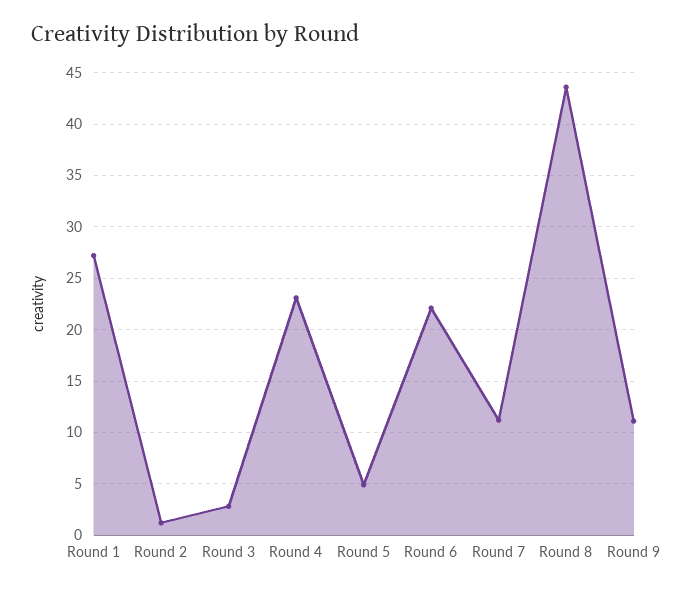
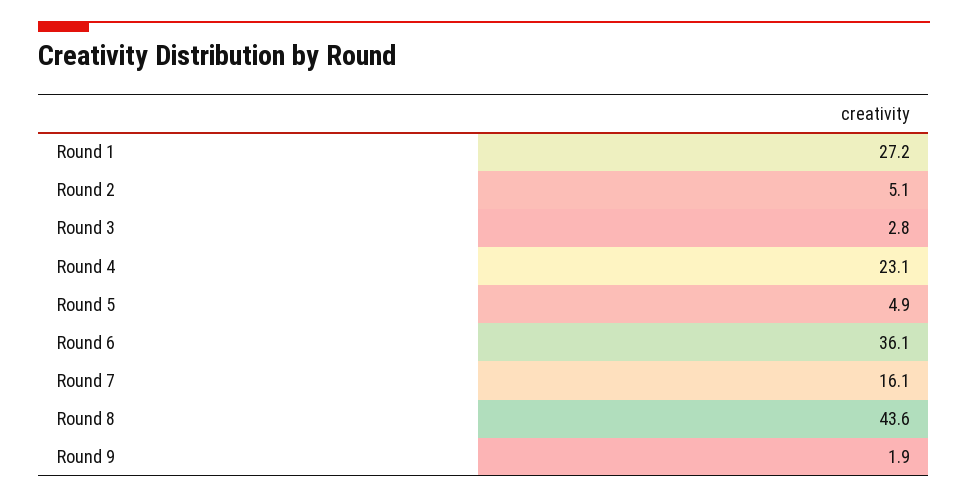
  {
    "Round 1": 27.2,
-   "Round 2": 1,
+   "Round 2": 5.1,
    "Round 3": 2.8,
    "Round 4": 23.1,
    "Round 5": 4.9,
-   "Round 6": 22,
+   "Round 6": 36.1,
-   "Round 7": 11,
+   "Round 7": 16.1,
    "Round 8": 43.6,
-   "Round 9": 11
+   "Round 9": 1.9
  }

